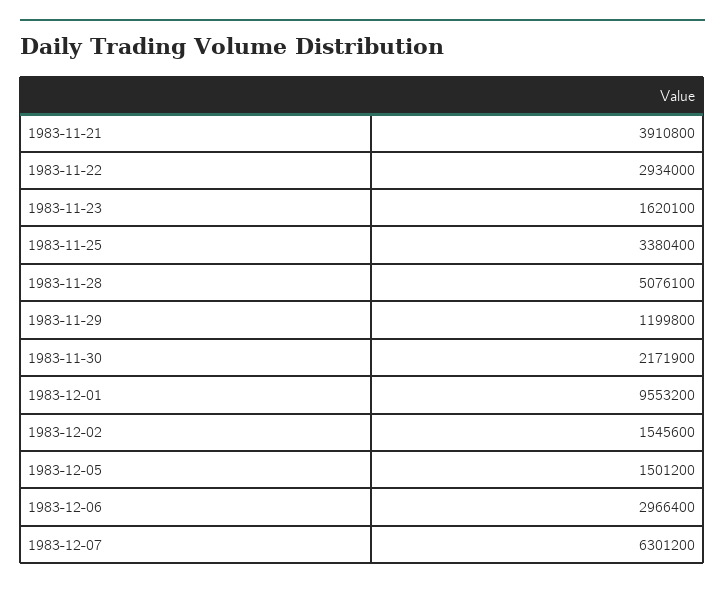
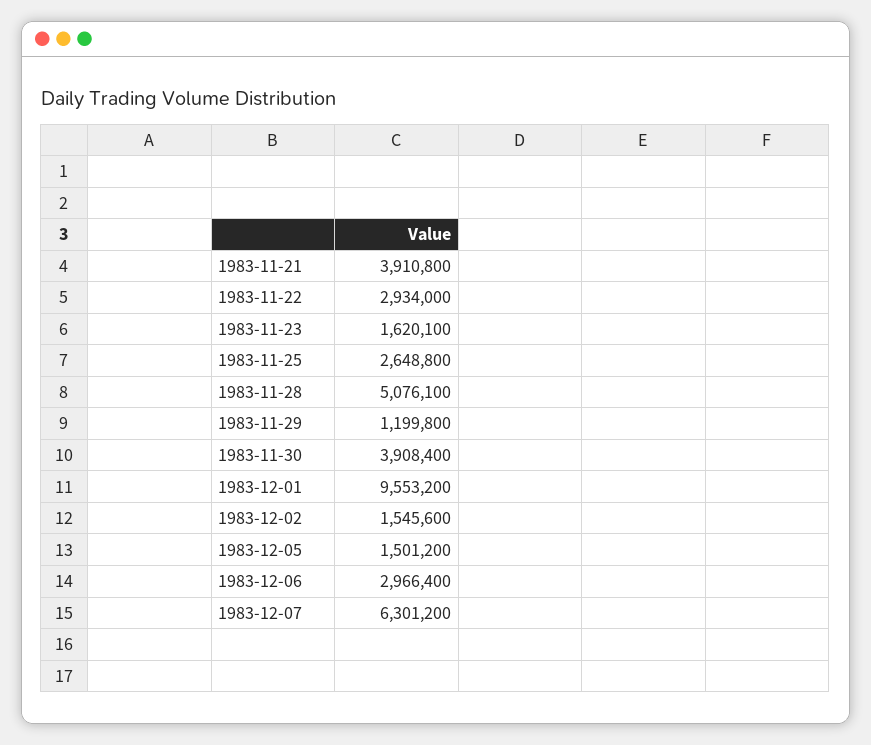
  {
    "1983-11-21": 3910800,
    "1983-11-22": 2934000,
    "1983-11-23": 1620100,
-   "1983-11-25": 3380400,
+   "1983-11-25": 2648800,
    "1983-11-28": 5076100,
    "1983-11-29": 1199800,
-   "1983-11-30": 2171900,
+   "1983-11-30": 3908400,
    "1983-12-01": 9553200,
    "1983-12-02": 1545600,
    "1983-12-05": 1501200,
    "1983-12-06": 2966400,
    "1983-12-07": 6301200
  }

